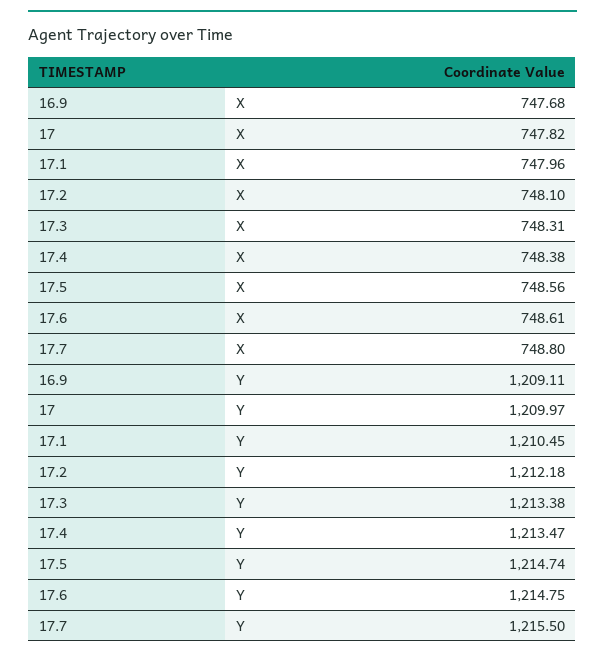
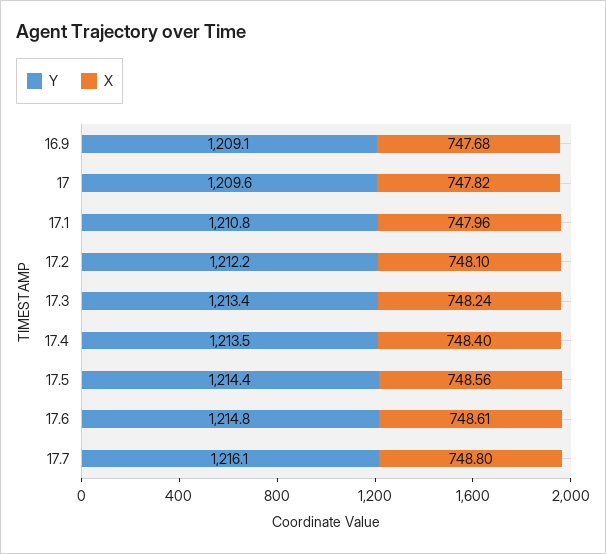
  {
    "X": {
      "16.9": 747.68,
      "17": 747.82,
      "17.1": 747.96,
      "17.2": 748.1,
-     "17.3": 748.31,
+     "17.3": 748.24,
-     "17.4": 748.38,
+     "17.4": 748.4,
      "17.5": 748.56,
      "17.6": 748.61,
      "17.7": 748.8
    },
    "Y": {
      "16.9": 1209.11,
-     "17": 1209.97,
+     "17": 1209.6,
-     "17.1": 1210.45,
+     "17.1": 1210.8,
      "17.2": 1212.18,
      "17.3": 1213.38,
      "17.4": 1213.47,
-     "17.5": 1214.74,
+     "17.5": 1214.4,
      "17.6": 1214.75,
-     "17.7": 1215.5
+     "17.7": 1216.1
    }
  }

